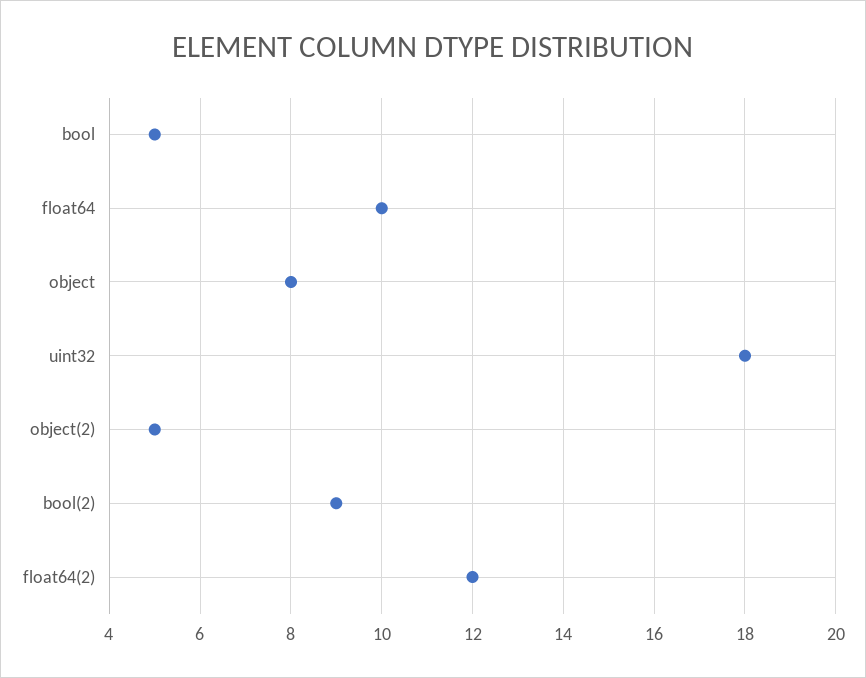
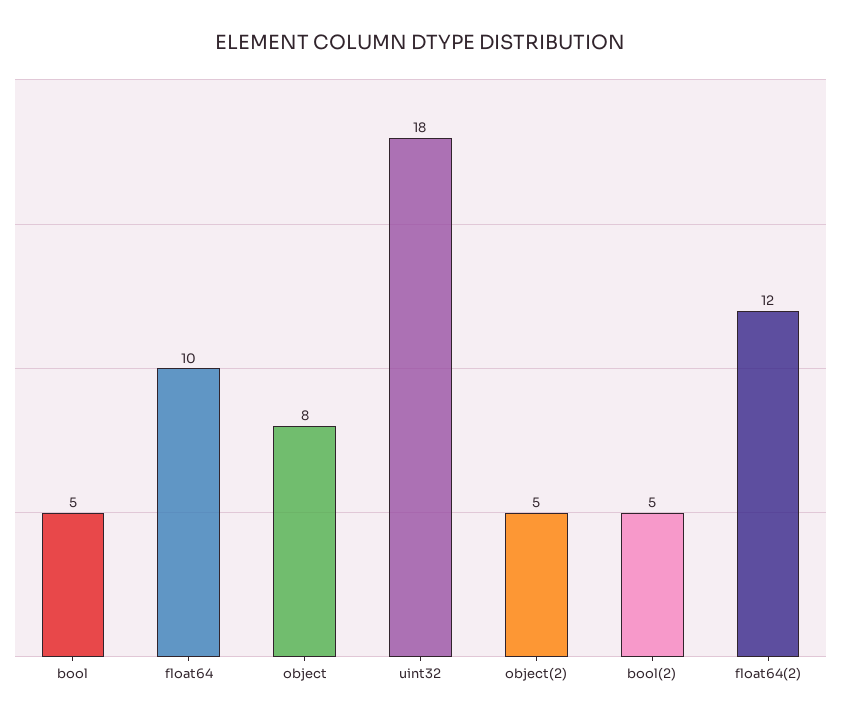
  {
    "bool": 5,
    "float64": 10,
    "object": 8,
    "uint32": 18,
    "object(2)": 5,
-   "bool(2)": 9,
+   "bool(2)": 5,
    "float64(2)": 12
  }

